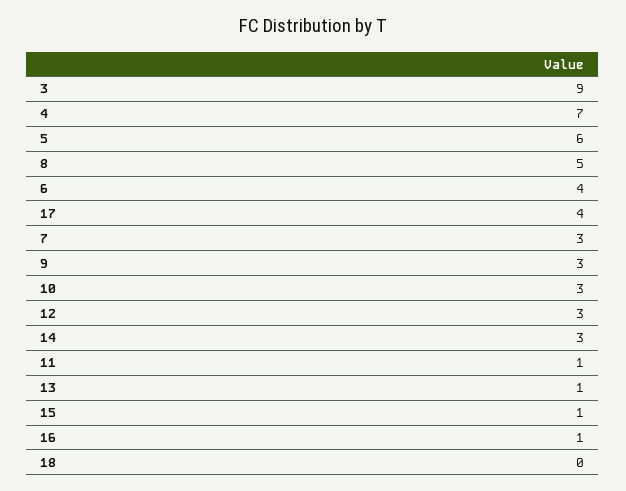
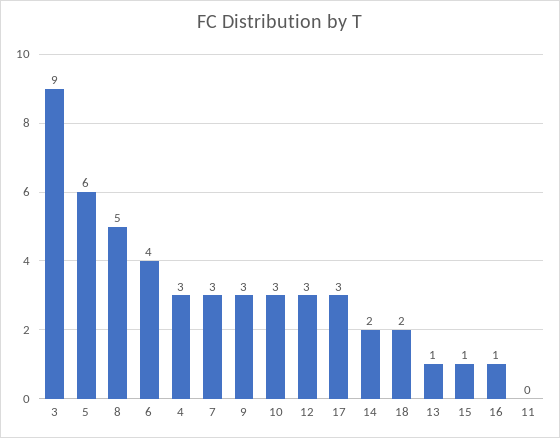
  {
    "3": 9,
-   "4": 7,
+   "4": 3,
    "5": 6,
    "8": 5,
    "6": 4,
-   "17": 4,
+   "17": 3,
    "7": 3,
    "9": 3,
    "10": 3,
    "12": 3,
-   "14": 3,
+   "14": 2,
-   "11": 1,
+   "11": 0,
    "13": 1,
    "15": 1,
    "16": 1,
-   "18": 0
+   "18": 2
  }

